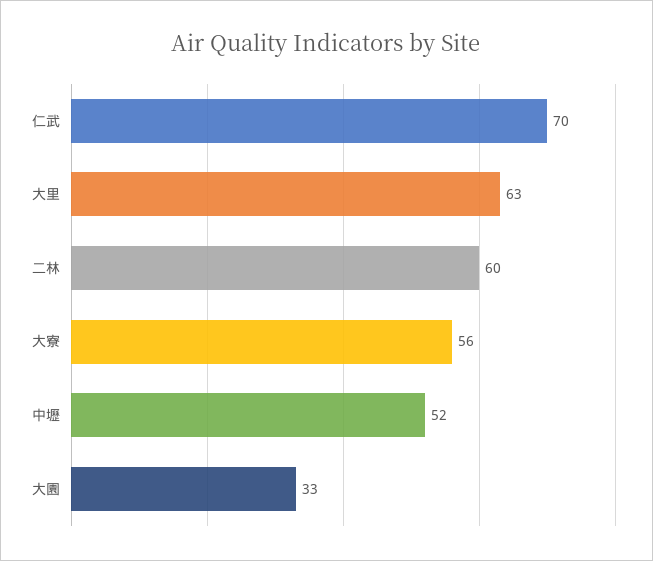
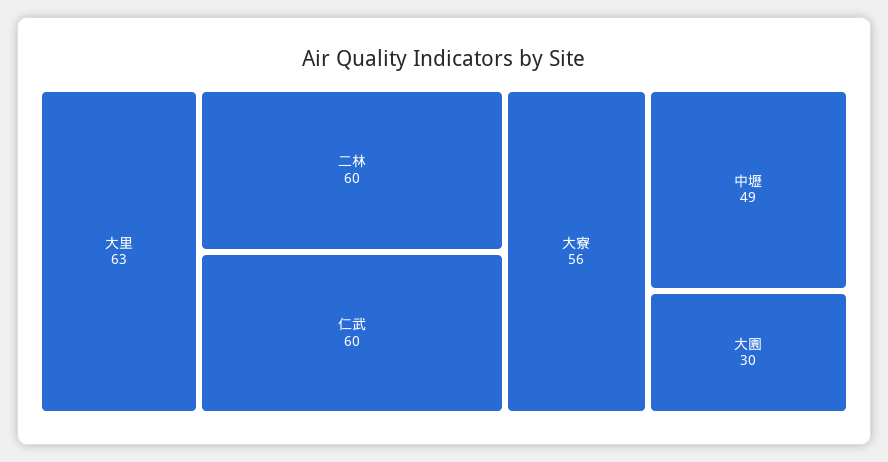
  {
-   "仁武": 70,
+   "仁武": 60,
    "大里": 63,
    "二林": 60,
    "大寮": 56,
-   "中壢": 52,
+   "中壢": 49,
-   "大園": 33
+   "大園": 30
  }

